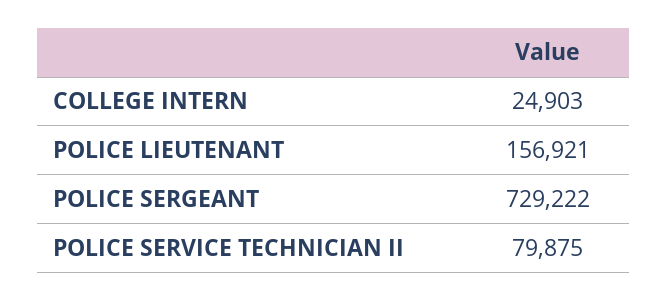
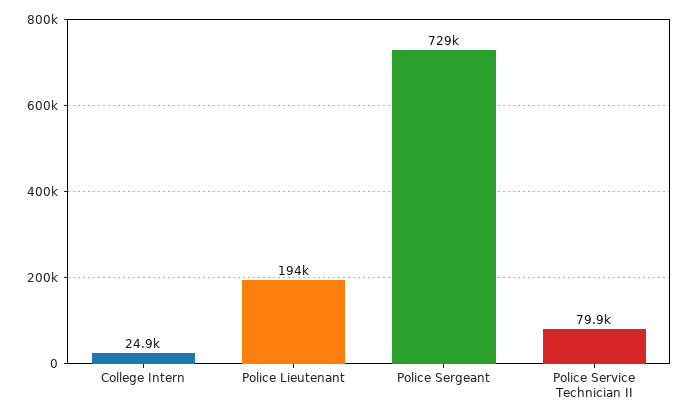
  {
    "COLLEGE INTERN": 24903,
-   "POLICE LIEUTENANT": 156921,
+   "POLICE LIEUTENANT": 194000,
    "POLICE SERGEANT": 729222,
    "POLICE SERVICE TECHNICIAN II": 79875
  }

